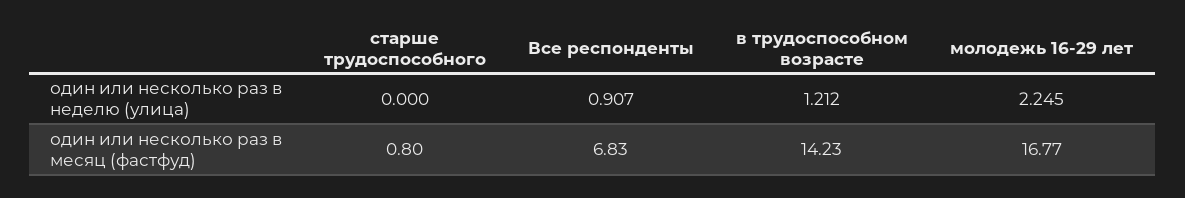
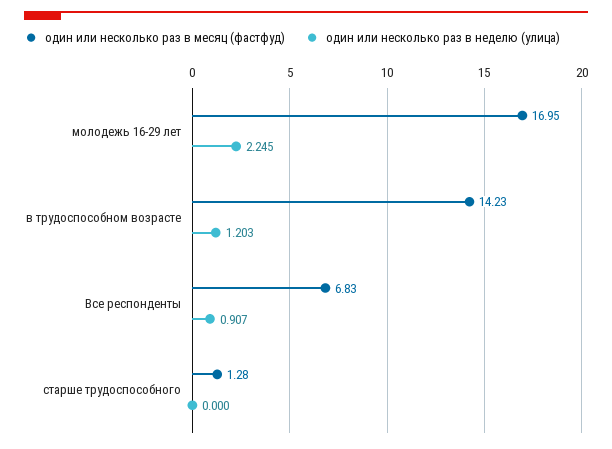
  {
    "один или несколько раз в неделю (улица)": {
      "старше трудоспособного": 0,
      "Все респонденты": 0.907,
-     "в трудоспособном возрасте": 1.212,
+     "в трудоспособном возрасте": 1.203,
      "молодежь 16-29 лет": 2.245
    },
    "один или несколько раз в месяц (фастфуд)": {
-     "старше трудоспособного": 0.8,
+     "старше трудоспособного": 1.28,
      "Все респонденты": 6.83,
      "в трудоспособном возрасте": 14.23,
-     "молодежь 16-29 лет": 16.77
+     "молодежь 16-29 лет": 16.95
    }
  }

